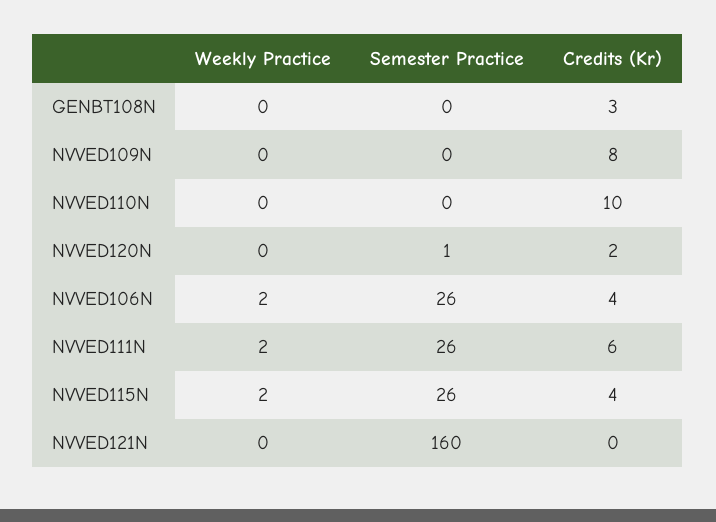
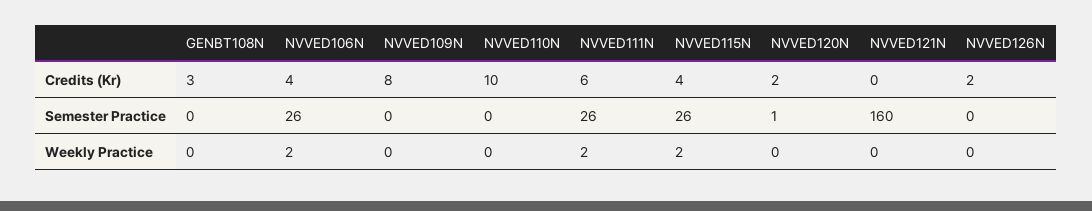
  {
    "Weekly Practice": {
      "GENBT108N": 0,
      "NVVED109N": 0,
      "NVVED110N": 0,
      "NVVED120N": 0,
      "NVVED106N": 2,
      "NVVED111N": 2,
      "NVVED115N": 2,
-     "NVVED121N": 0
+     "NVVED121N": 0,
+     "NVVED126N": 0
    },
    "Semester Practice": {
      "GENBT108N": 0,
      "NVVED109N": 0,
      "NVVED110N": 0,
      "NVVED120N": 1,
      "NVVED106N": 26,
      "NVVED111N": 26,
      "NVVED115N": 26,
-     "NVVED121N": 160
+     "NVVED121N": 160,
+     "NVVED126N": 0
    },
    "Credits (Kr)": {
      "GENBT108N": 3,
      "NVVED109N": 8,
      "NVVED110N": 10,
      "NVVED120N": 2,
      "NVVED106N": 4,
      "NVVED111N": 6,
      "NVVED115N": 4,
-     "NVVED121N": 0
+     "NVVED121N": 0,
+     "NVVED126N": 2
    }
  }

